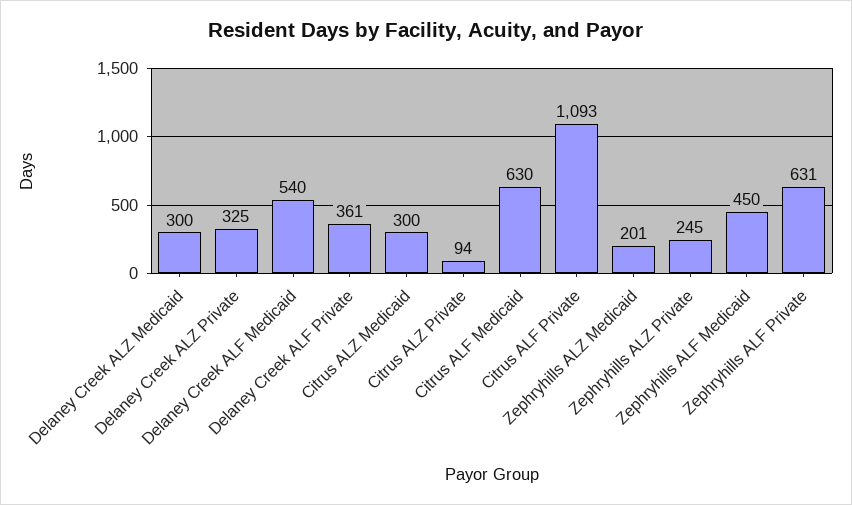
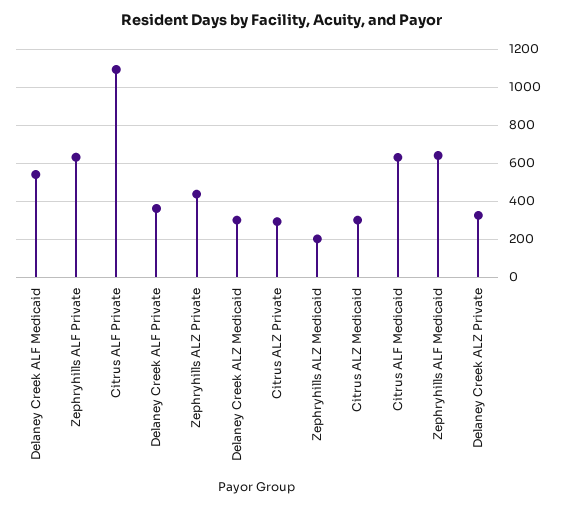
  {
    "Delaney Creek ALZ Medicaid": 300,
    "Delaney Creek ALZ Private": 325,
    "Delaney Creek ALF Medicaid": 540,
    "Delaney Creek ALF Private": 361,
    "Citrus ALZ Medicaid": 300,
-   "Citrus ALZ Private": 94,
+   "Citrus ALZ Private": 300,
    "Citrus ALF Medicaid": 630,
    "Citrus ALF Private": 1093,
    "Zephryhills ALZ Medicaid": 201,
-   "Zephryhills ALZ Private": 245,
+   "Zephryhills ALZ Private": 450,
-   "Zephryhills ALF Medicaid": 450,
+   "Zephryhills ALF Medicaid": 650,
    "Zephryhills ALF Private": 631
  }

